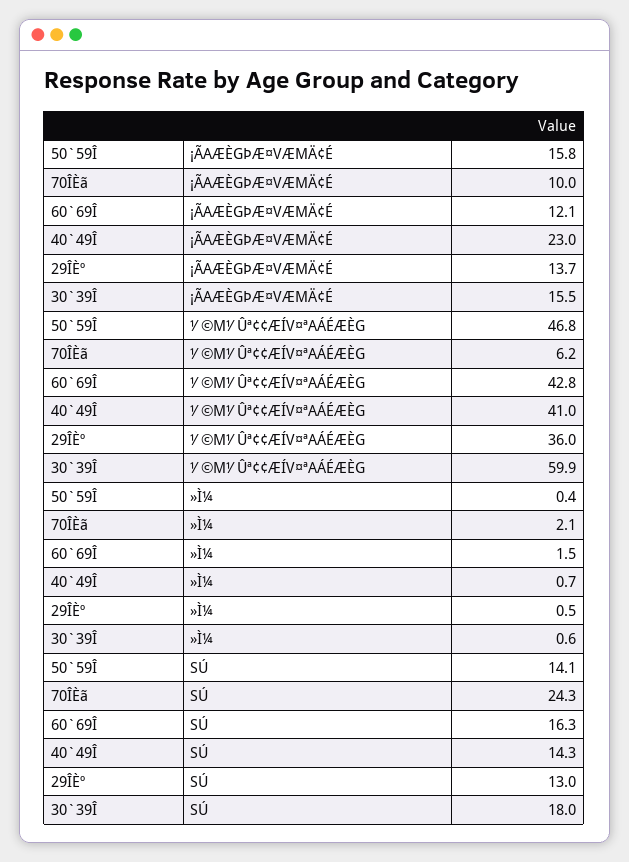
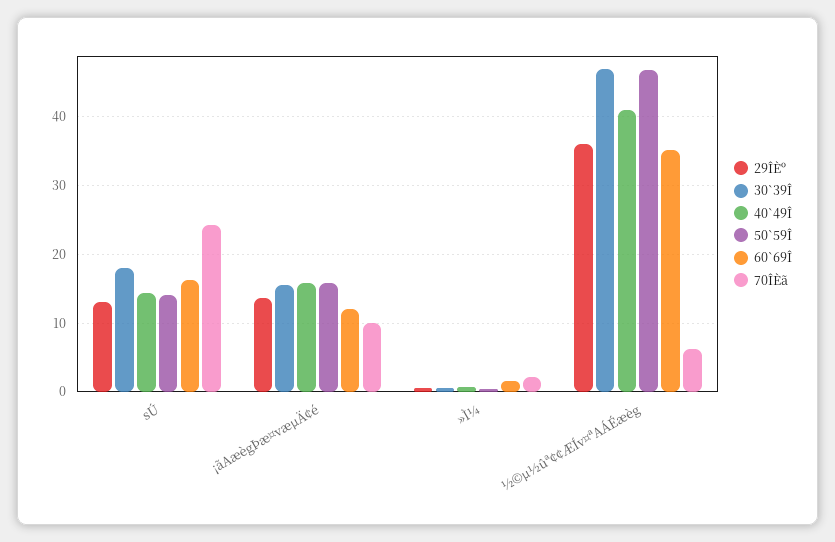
  {
    "50`59Î": {
      "¡ÃAÆÈGÞÆ¤VÆΜÄ¢É": 15.8,
      "½©Μ½Ûª¢¢ÆÍV¤ªAÁÉÆÈG": 46.8,
      "»Ì¼": 0.4,
      "SÚ": 14.1
    },
    "70ÎÈã": {
      "¡ÃAÆÈGÞÆ¤VÆΜÄ¢É": 10,
      "½©Μ½Ûª¢¢ÆÍV¤ªAÁÉÆÈG": 6.2,
      "»Ì¼": 2.1,
      "SÚ": 24.3
    },
    "60`69Î": {
      "¡ÃAÆÈGÞÆ¤VÆΜÄ¢É": 12.1,
-     "½©Μ½Ûª¢¢ÆÍV¤ªAÁÉÆÈG": 42.8,
+     "½©Μ½Ûª¢¢ÆÍV¤ªAÁÉÆÈG": 35,
      "»Ì¼": 1.5,
      "SÚ": 16.3
    },
    "40`49Î": {
-     "¡ÃAÆÈGÞÆ¤VÆΜÄ¢É": 23,
+     "¡ÃAÆÈGÞÆ¤VÆΜÄ¢É": 16,
      "½©Μ½Ûª¢¢ÆÍV¤ªAÁÉÆÈG": 41,
      "»Ì¼": 0.7,
      "SÚ": 14.3
    },
    "29ÎÈº": {
      "¡ÃAÆÈGÞÆ¤VÆΜÄ¢É": 13.7,
      "½©Μ½Ûª¢¢ÆÍV¤ªAÁÉÆÈG": 36,
      "»Ì¼": 0.5,
      "SÚ": 13
    },
    "30`39Î": {
      "¡ÃAÆÈGÞÆ¤VÆΜÄ¢É": 15.5,
-     "½©Μ½Ûª¢¢ÆÍV¤ªAÁÉÆÈG": 59.9,
+     "½©Μ½Ûª¢¢ÆÍV¤ªAÁÉÆÈG": 47,
      "»Ì¼": 0.6,
      "SÚ": 18
    }
  }

